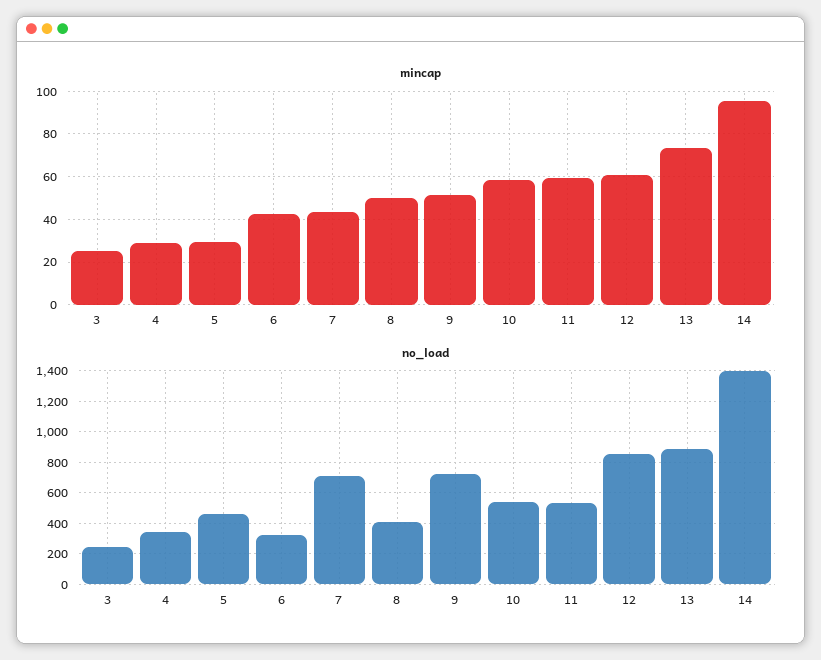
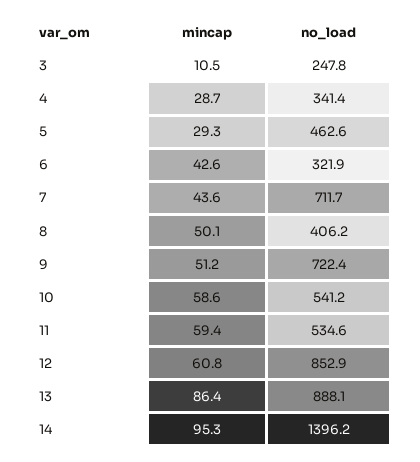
  {
    "mincap": {
-     "3": 25,
+     "3": 10.5,
      "4": 28.7,
      "5": 29.3,
      "6": 42.6,
      "7": 43.6,
      "8": 50.1,
      "9": 51.2,
      "10": 58.6,
      "11": 59.4,
      "12": 60.8,
-     "13": 75,
+     "13": 86.4,
      "14": 95.3
    },
    "no_load": {
      "3": 247.8,
      "4": 341.4,
      "5": 462.6,
      "6": 321.9,
      "7": 711.7,
      "8": 406.2,
      "9": 722.4,
      "10": 541.2,
      "11": 534.6,
      "12": 852.9,
      "13": 888.1,
      "14": 1396.2
    }
  }

